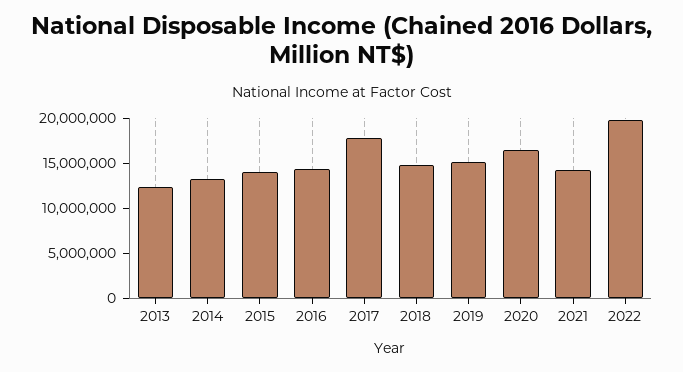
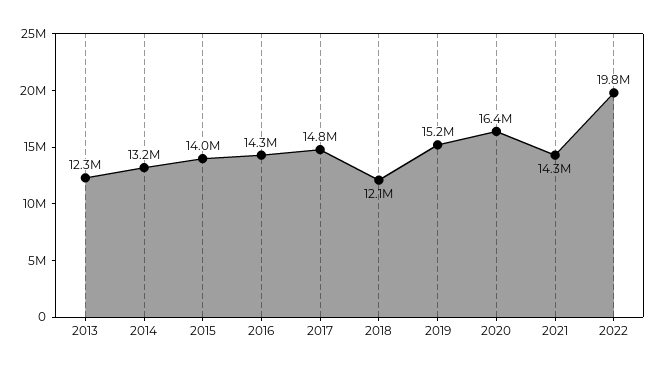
  {
    "2013": 12300000,
    "2014": 13200000,
    "2015": 14000000,
    "2016": 14300000,
-   "2017": 18000000,
+   "2017": 14800000,
-   "2018": 15000000,
+   "2018": 12100000,
    "2019": 15200000,
    "2020": 16400000,
    "2021": 14300000,
    "2022": 19800000
  }

